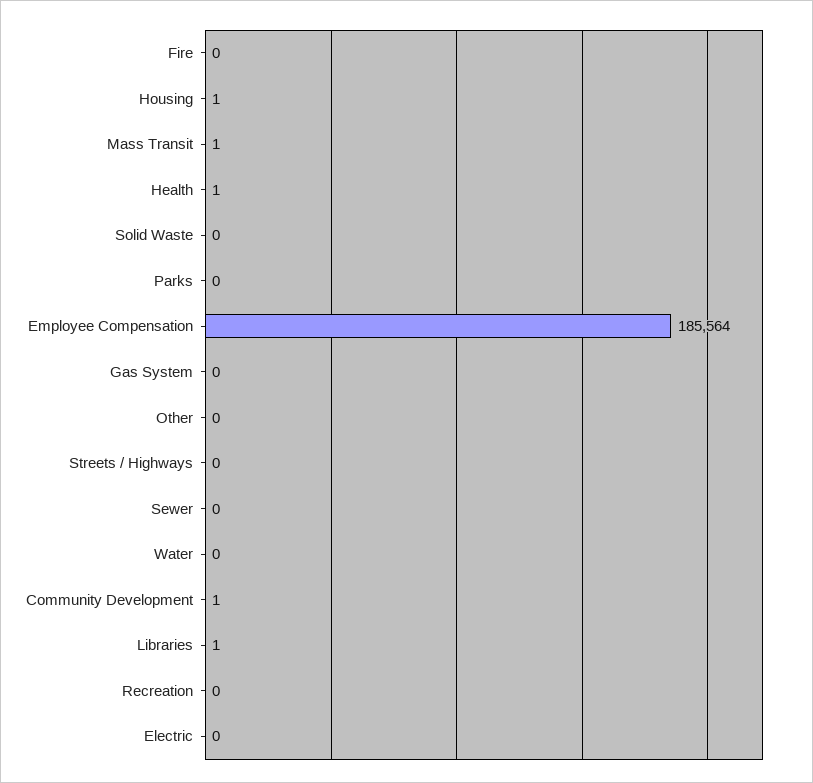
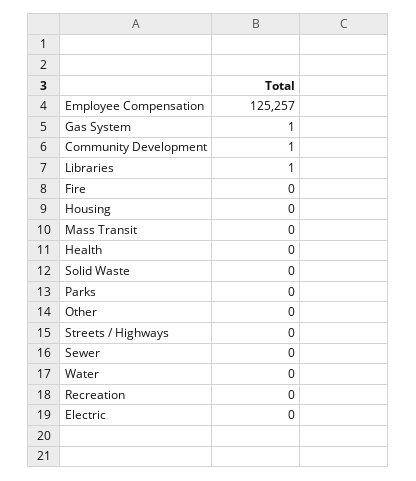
  {
    "Fire": 0,
-   "Housing": 1,
+   "Housing": 0,
-   "Mass Transit": 1,
+   "Mass Transit": 0,
-   "Health": 1,
+   "Health": 0,
    "Solid Waste": 0,
    "Parks": 0,
-   "Employee Compensation": 185564,
+   "Employee Compensation": 125257,
-   "Gas System": 0,
+   "Gas System": 1,
    "Other": 0,
    "Streets / Highways": 0,
    "Sewer": 0,
    "Water": 0,
    "Community Development": 1,
    "Libraries": 1,
    "Recreation": 0,
    "Electric": 0
  }

